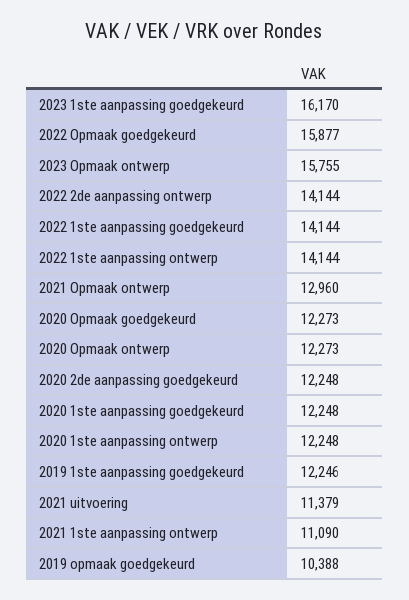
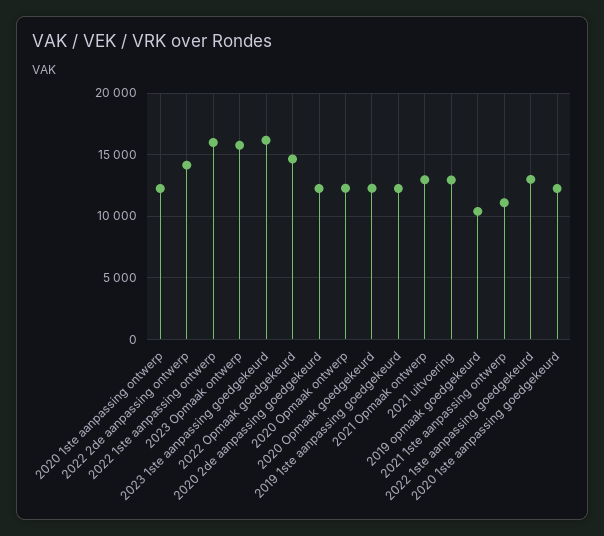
  {
    "2023 1ste aanpassing goedgekeurd": 16170,
-   "2022 Opmaak goedgekeurd": 15877,
+   "2022 Opmaak goedgekeurd": 14500,
    "2023 Opmaak ontwerp": 15755,
    "2022 2de aanpassing ontwerp": 14144,
-   "2022 1ste aanpassing goedgekeurd": 14144,
+   "2022 1ste aanpassing goedgekeurd": 13000,
-   "2022 1ste aanpassing ontwerp": 14144,
+   "2022 1ste aanpassing ontwerp": 16000,
    "2021 Opmaak ontwerp": 12960,
    "2020 Opmaak goedgekeurd": 12273,
    "2020 Opmaak ontwerp": 12273,
    "2020 2de aanpassing goedgekeurd": 12248,
    "2020 1ste aanpassing goedgekeurd": 12248,
    "2020 1ste aanpassing ontwerp": 12248,
    "2019 1ste aanpassing goedgekeurd": 12246,
-   "2021 uitvoering": 11379,
+   "2021 uitvoering": 13000,
    "2021 1ste aanpassing ontwerp": 11090,
    "2019 opmaak goedgekeurd": 10388
  }

